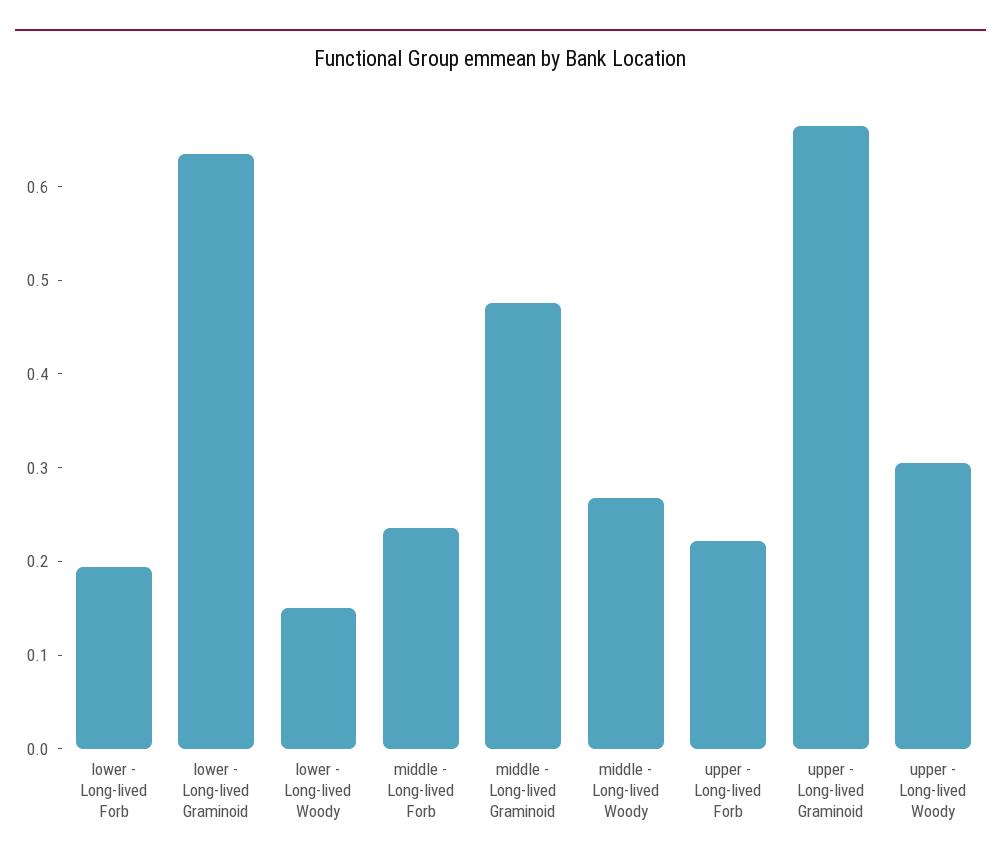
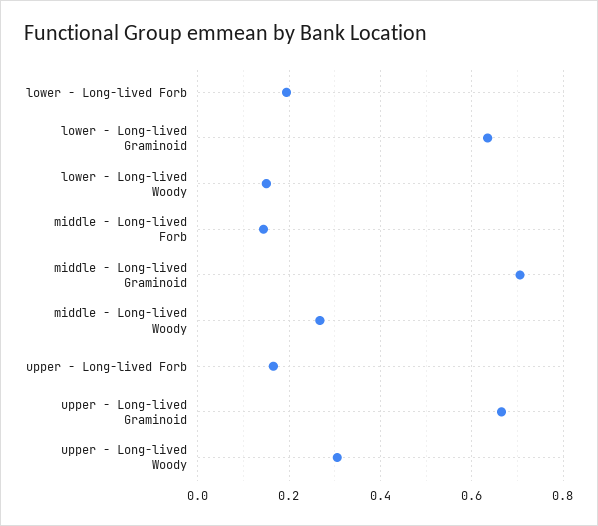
  {
    "lower - Long-lived Forb": 0.2,
    "lower - Long-lived Graminoid": 0.64,
    "lower - Long-lived Woody": 0.16,
-   "middle - Long-lived Forb": 0.24,
+   "middle - Long-lived Forb": 0.14,
-   "middle - Long-lived Graminoid": 0.48,
+   "middle - Long-lived Graminoid": 0.7,
    "middle - Long-lived Woody": 0.26,
-   "upper - Long-lived Forb": 0.22,
+   "upper - Long-lived Forb": 0.16,
    "upper - Long-lived Graminoid": 0.66,
    "upper - Long-lived Woody": 0.3
  }

